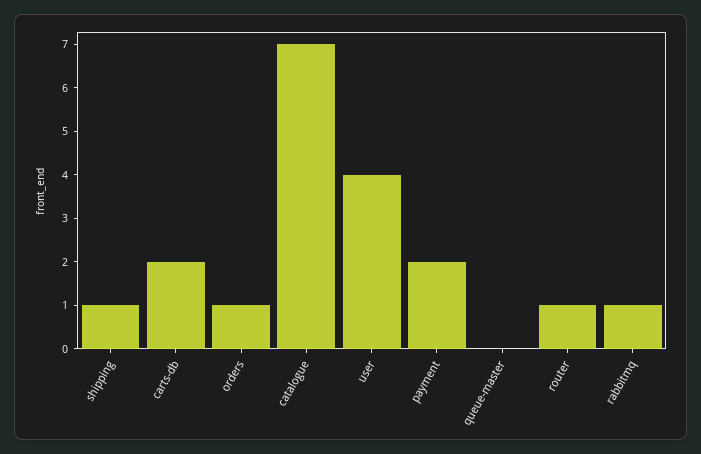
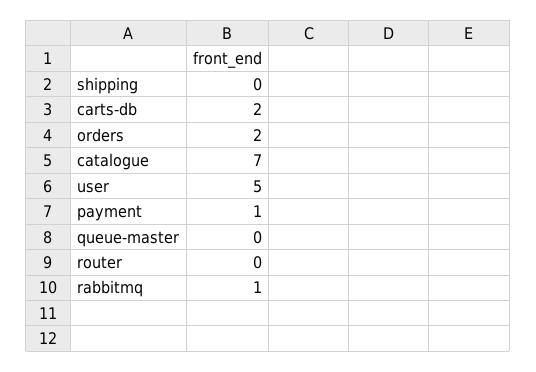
  {
-   "shipping": 1,
+   "shipping": 0,
    "carts-db": 2,
-   "orders": 1,
+   "orders": 2,
    "catalogue": 7,
-   "user": 4,
+   "user": 5,
-   "payment": 2,
+   "payment": 1,
    "queue-master": 0,
-   "router": 1,
+   "router": 0,
    "rabbitmq": 1
  }

